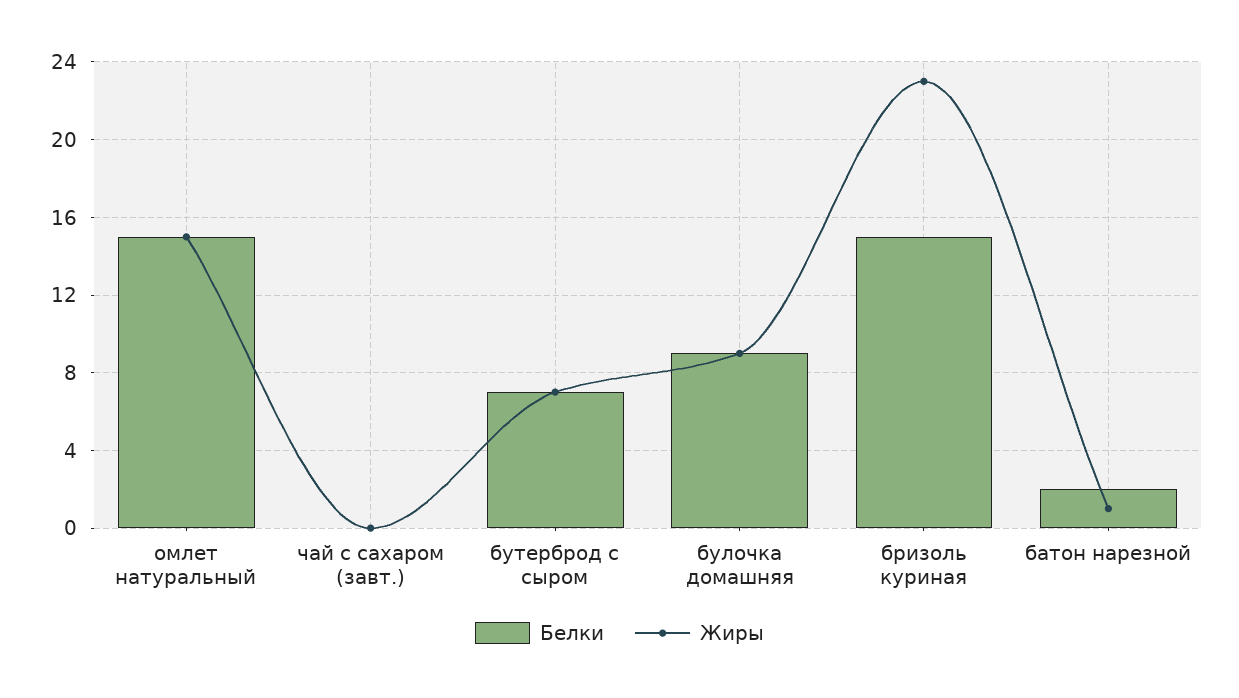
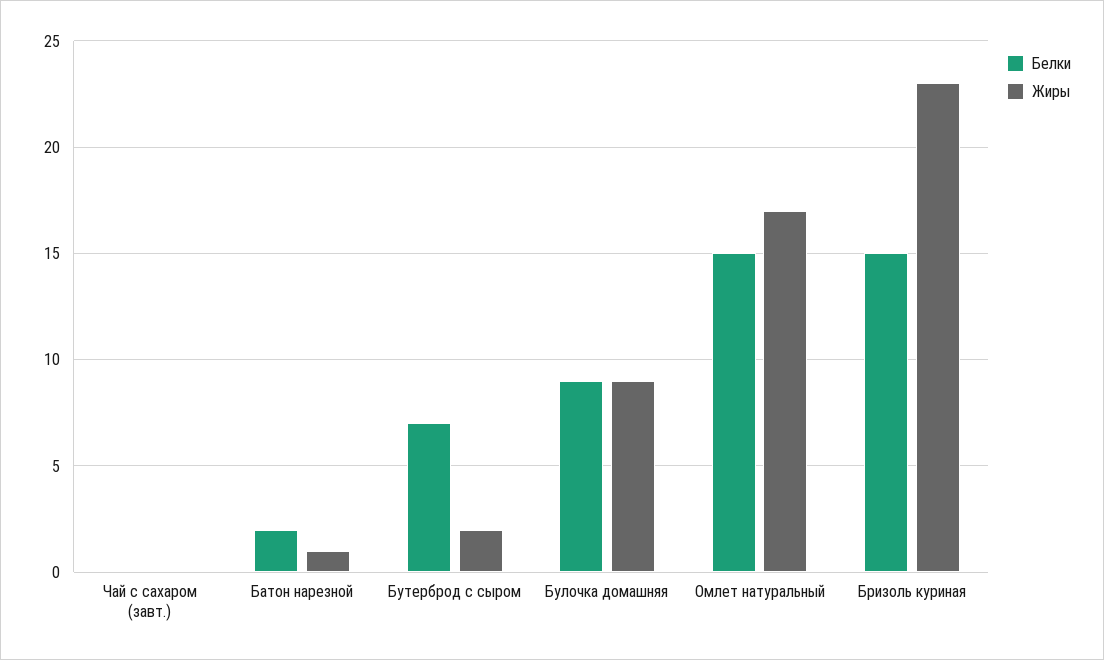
  {
    "Белки": {
      "омлет натуральный": 15,
      "чай с сахаром (завт.)": 0,
      "бутерброд с сыром": 7,
      "булочка домашняя": 9,
      "бризоль куриная": 15,
      "батон нарезной": 2
    },
    "Жиры": {
-     "омлет натуральный": 15,
+     "омлет натуральный": 17,
      "чай с сахаром (завт.)": 0,
-     "бутерброд с сыром": 7,
+     "бутерброд с сыром": 2,
      "булочка домашняя": 9,
      "бризоль куриная": 23,
      "батон нарезной": 1
    }
  }

